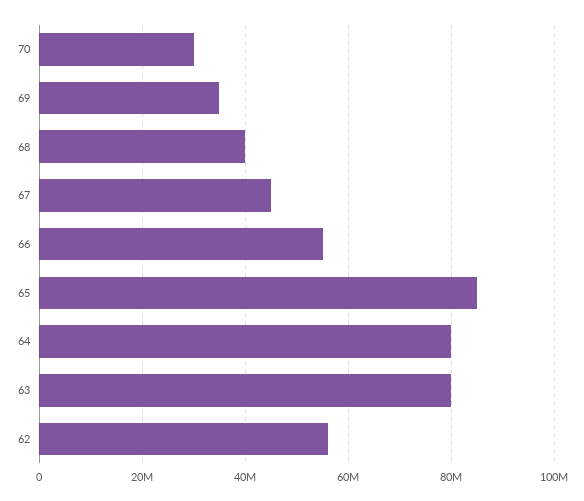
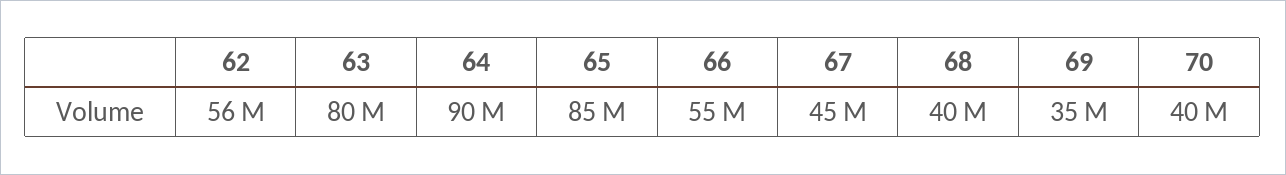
  {
-   "70": 30000000,
+   "70": 40000000,
    "69": 35000000,
    "68": 40000000,
    "67": 45000000,
    "66": 55000000,
    "65": 85000000,
-   "64": 80000000,
+   "64": 90000000,
    "63": 80000000,
    "62": 56000000
  }

